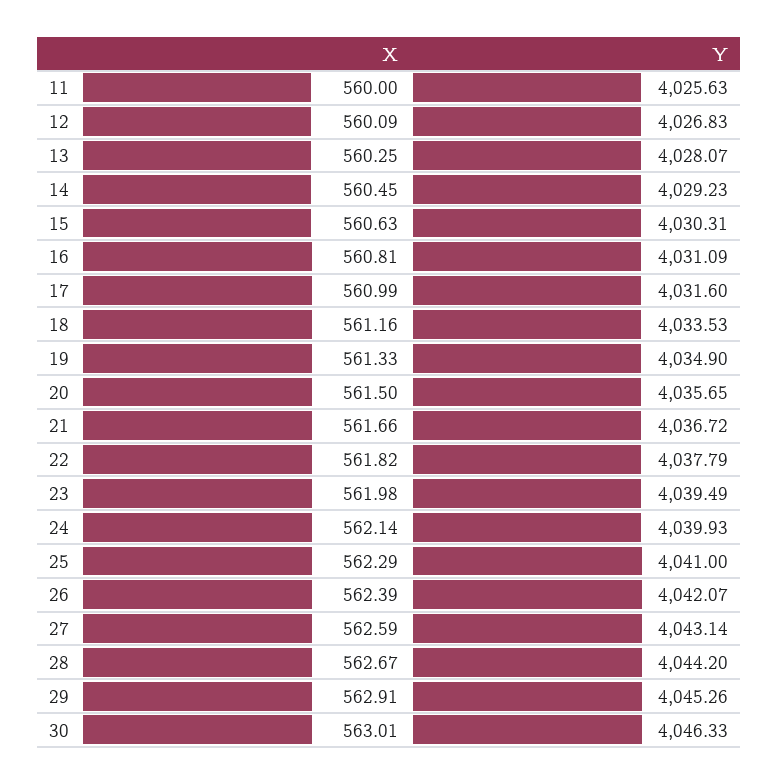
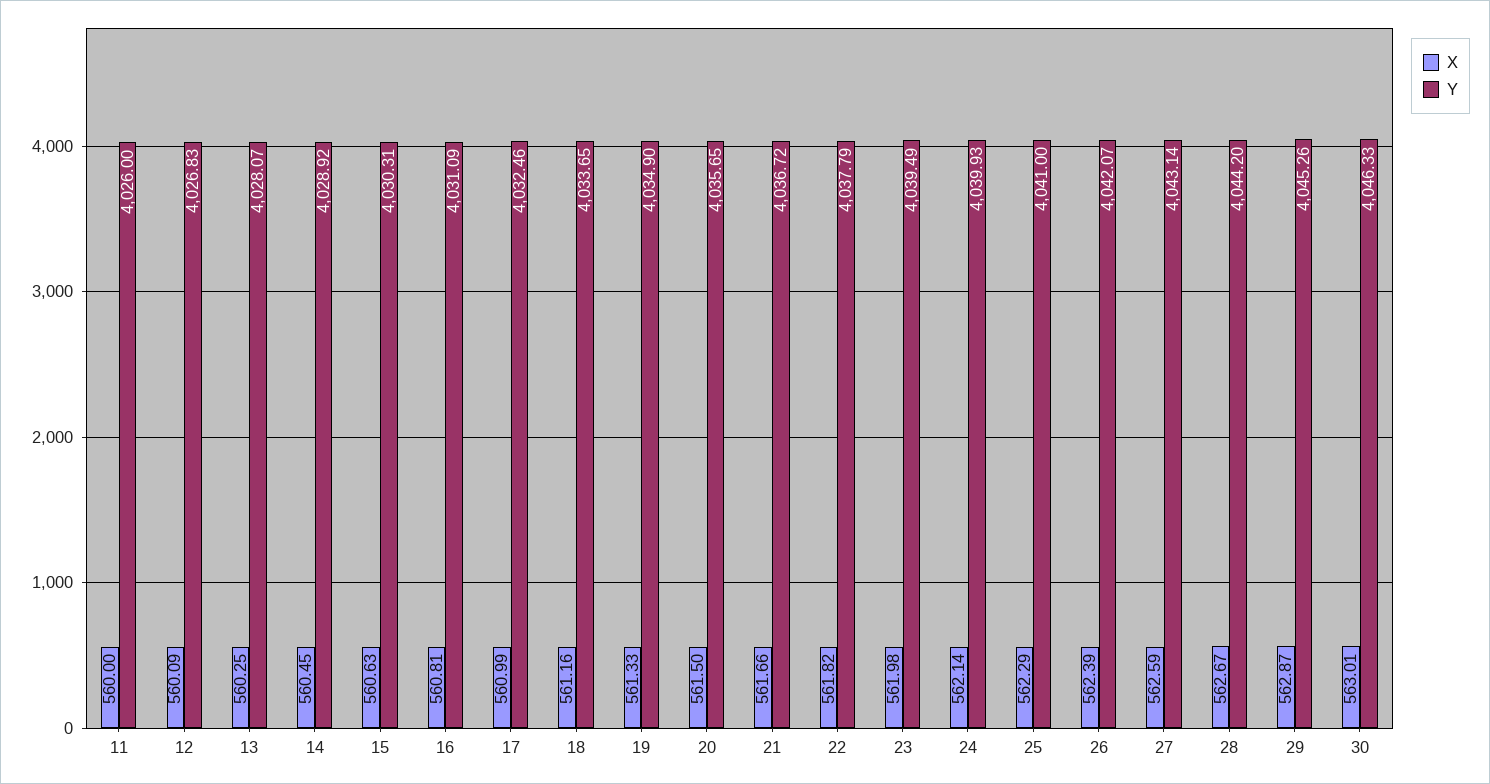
  {
    "X": {
      "11": 560,
      "12": 560.09,
      "13": 560.25,
      "14": 560.45,
      "15": 560.63,
      "16": 560.81,
      "17": 560.99,
      "18": 561.16,
      "19": 561.33,
      "20": 561.5,
      "21": 561.66,
      "22": 561.82,
      "23": 561.98,
      "24": 562.14,
      "25": 562.29,
      "26": 562.39,
      "27": 562.59,
      "28": 562.67,
-     "29": 562.91,
+     "29": 562.87,
      "30": 563.01
    },
    "Y": {
-     "11": 4025.63,
+     "11": 4026,
      "12": 4026.83,
      "13": 4028.07,
-     "14": 4029.23,
+     "14": 4028.92,
      "15": 4030.31,
      "16": 4031.09,
-     "17": 4031.6,
+     "17": 4032.46,
-     "18": 4033.53,
+     "18": 4033.65,
      "19": 4034.9,
      "20": 4035.65,
      "21": 4036.72,
      "22": 4037.79,
      "23": 4039.49,
      "24": 4039.93,
      "25": 4041,
      "26": 4042.07,
      "27": 4043.14,
      "28": 4044.2,
      "29": 4045.26,
      "30": 4046.33
    }
  }

